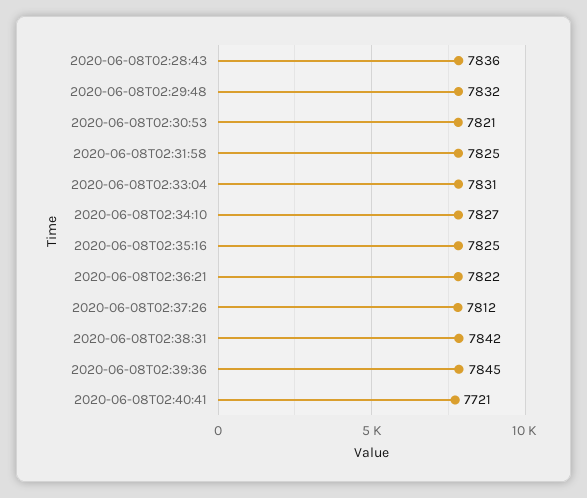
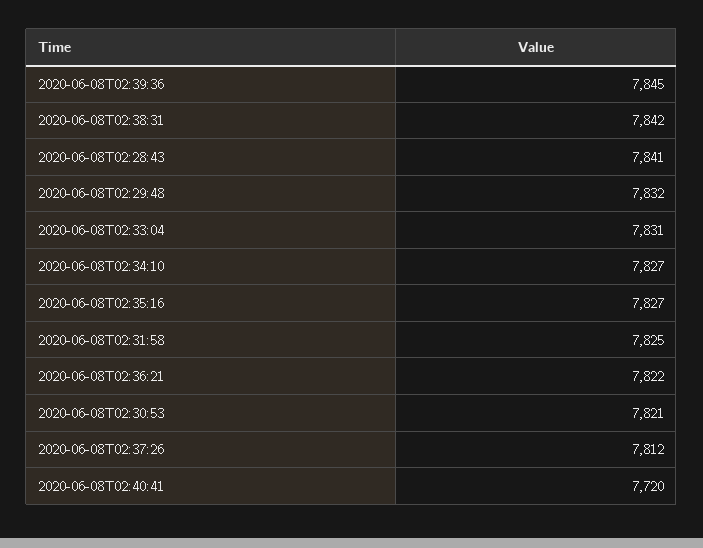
  {
-   "2020-06-08T02:28:43": 7836,
+   "2020-06-08T02:28:43": 7841,
    "2020-06-08T02:29:48": 7832,
    "2020-06-08T02:30:53": 7821,
    "2020-06-08T02:31:58": 7825,
    "2020-06-08T02:33:04": 7831,
    "2020-06-08T02:34:10": 7827,
-   "2020-06-08T02:35:16": 7825,
+   "2020-06-08T02:35:16": 7827,
    "2020-06-08T02:36:21": 7822,
    "2020-06-08T02:37:26": 7812,
    "2020-06-08T02:38:31": 7842,
    "2020-06-08T02:39:36": 7845,
-   "2020-06-08T02:40:41": 7721
+   "2020-06-08T02:40:41": 7720
  }

